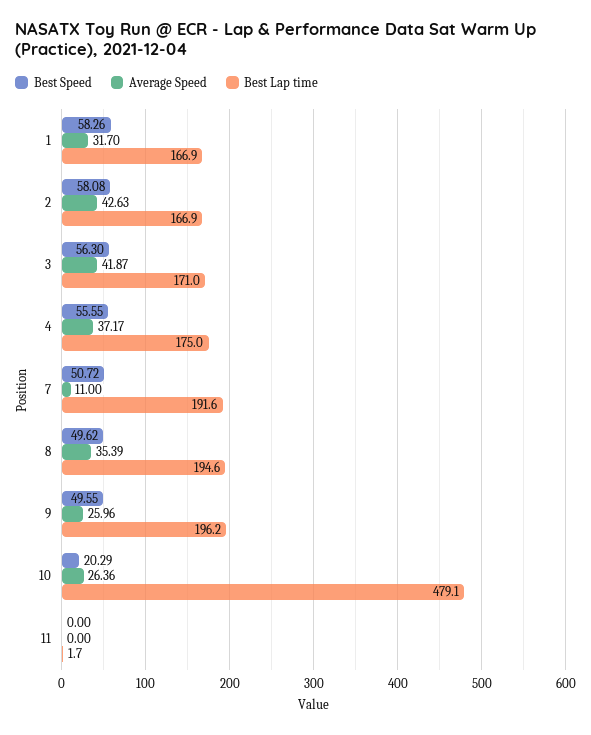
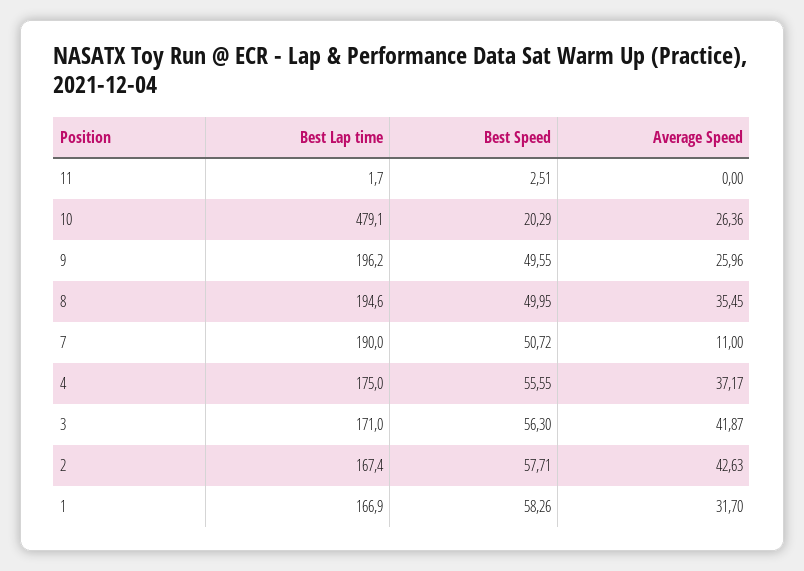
  {
    "Best Speed": {
      "1": 58.26,
-     "2": 58.08,
+     "2": 57.71,
      "3": 56.3,
      "4": 55.55,
      "7": 50.72,
-     "8": 49.62,
+     "8": 49.95,
      "9": 49.55,
      "10": 20.29,
-     "11": 0
+     "11": 2.51
    },
    "Average Speed": {
      "1": 31.7,
      "2": 42.63,
      "3": 41.87,
      "4": 37.17,
      "7": 11,
-     "8": 35.39,
+     "8": 35.45,
      "9": 25.96,
      "10": 26.36,
      "11": 0
    },
    "Best Lap time": {
      "1": 166.9,
-     "2": 166.9,
+     "2": 167.4,
      "3": 171,
      "4": 175,
-     "7": 191.6,
+     "7": 190,
      "8": 194.6,
      "9": 196.2,
      "10": 479.1,
      "11": 1.7
    }
  }

